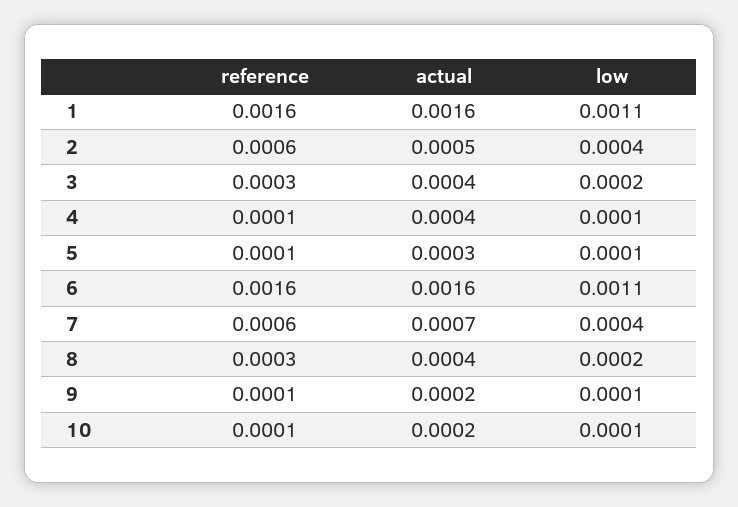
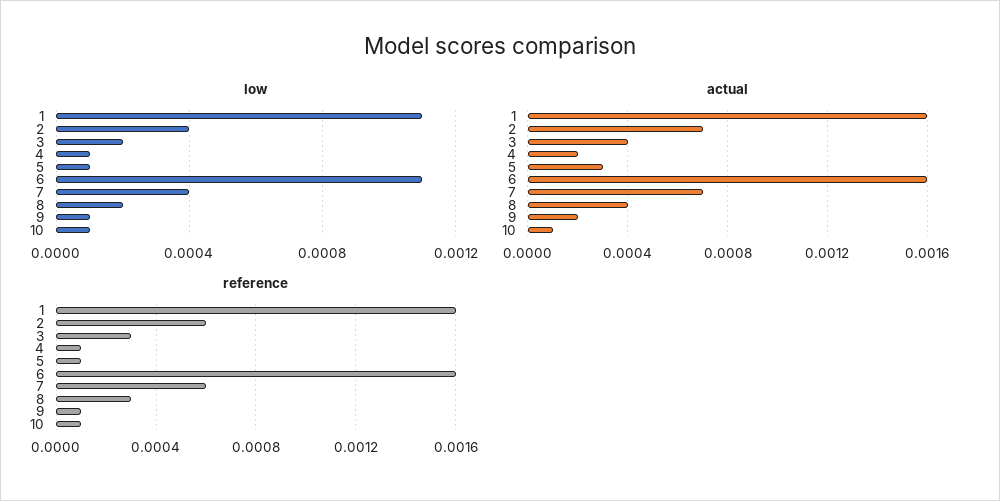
  {
    "reference": {
      "1": 0.0016,
      "2": 0.0006,
      "3": 0.0003,
      "4": 0.0001,
      "5": 0.0001,
      "6": 0.0016,
      "7": 0.0006,
      "8": 0.0003,
      "9": 0.0001,
      "10": 0.0001
    },
    "actual": {
      "1": 0.0016,
-     "2": 0.0005,
+     "2": 0.0007,
      "3": 0.0004,
-     "4": 0.0004,
+     "4": 0.0002,
      "5": 0.0003,
      "6": 0.0016,
      "7": 0.0007,
      "8": 0.0004,
      "9": 0.0002,
-     "10": 0.0002
+     "10": 0.0001
    },
    "low": {
      "1": 0.0011,
      "2": 0.0004,
      "3": 0.0002,
      "4": 0.0001,
      "5": 0.0001,
      "6": 0.0011,
      "7": 0.0004,
      "8": 0.0002,
      "9": 0.0001,
      "10": 0.0001
    }
  }

